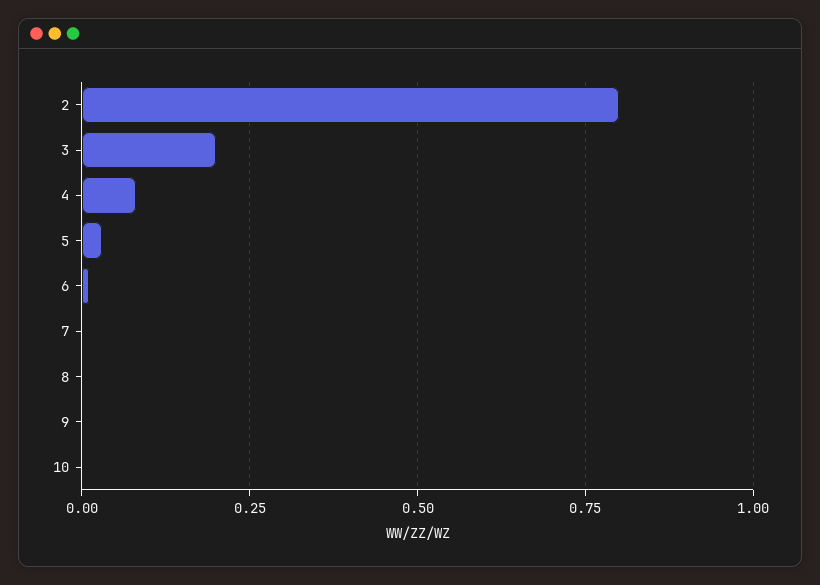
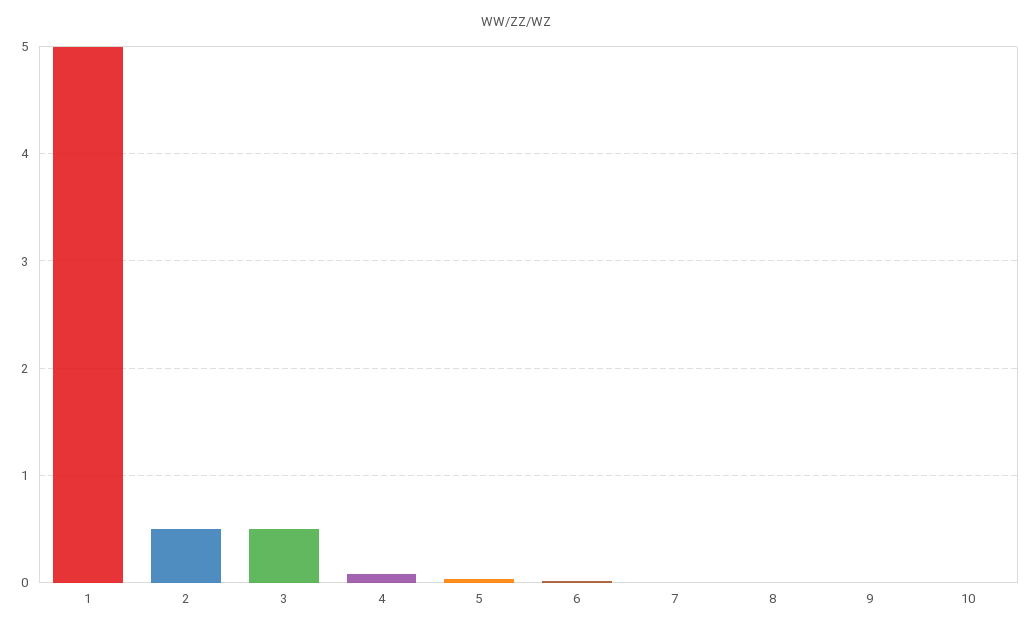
  {
-   "2": 0.8,
+   "2": 0.5,
-   "3": 0.2,
+   "3": 0.5,
    "4": 0.1,
    "5": 0.05,
    "6": 0,
    "7": 0,
    "8": 0,
    "9": 0,
-   "10": 0
+   "10": 0,
+   "1": 5
  }

